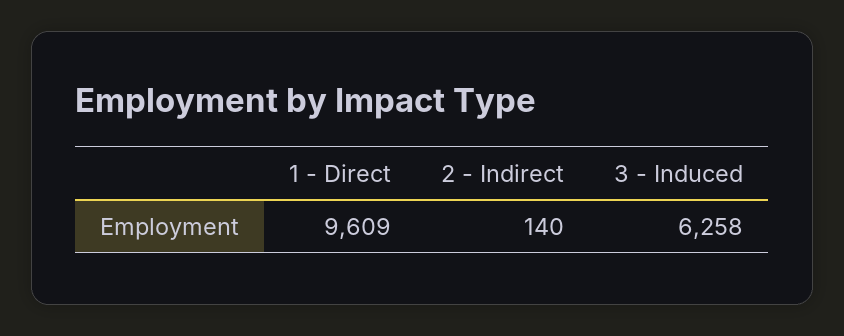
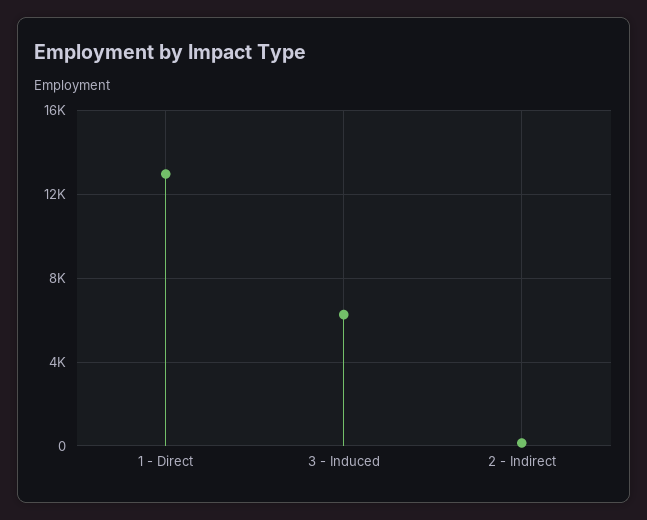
  {
-   "1 - Direct": 9609,
+   "1 - Direct": 13000,
    "2 - Indirect": 140,
    "3 - Induced": 6258
  }

